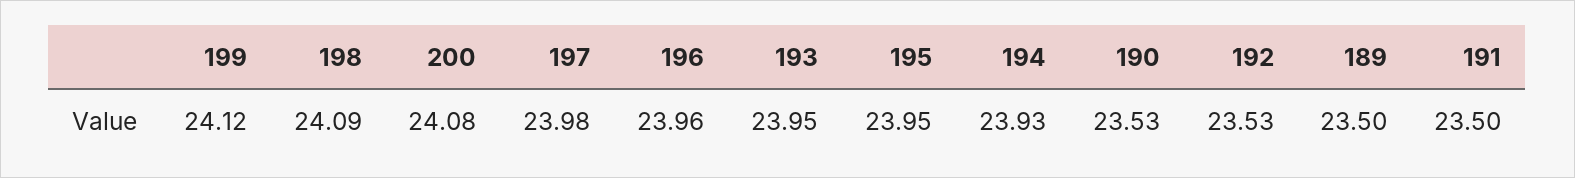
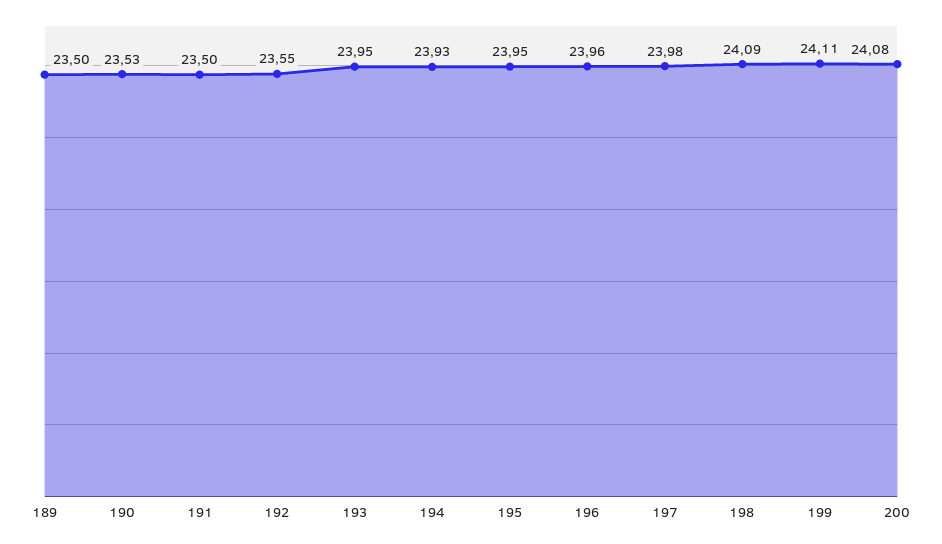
  {
-   "199": 24.12,
+   "199": 24.11,
    "198": 24.09,
    "200": 24.08,
    "197": 23.98,
    "196": 23.96,
    "193": 23.95,
    "195": 23.95,
    "194": 23.93,
    "190": 23.53,
-   "192": 23.53,
+   "192": 23.55,
    "189": 23.5,
    "191": 23.5
  }

